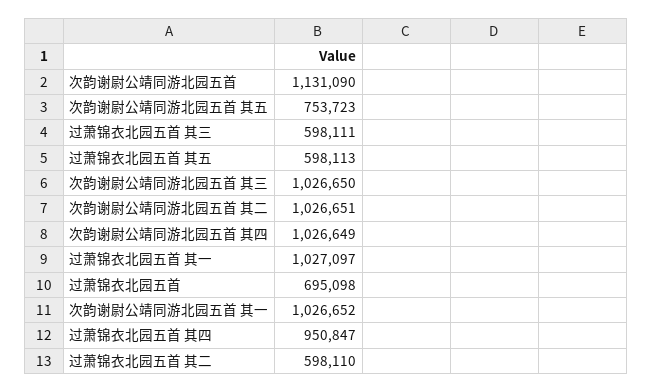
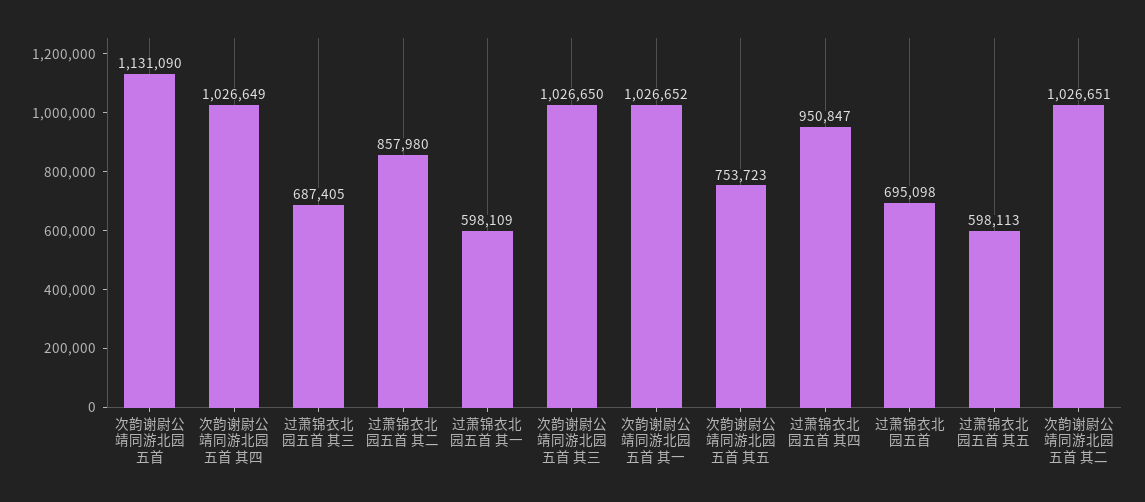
  {
    "次韵谢尉公靖同游北园五首": 1131090,
    "次韵谢尉公靖同游北园五首 其五": 753723,
-   "过萧锦衣北园五首 其三": 598111,
+   "过萧锦衣北园五首 其三": 687405,
    "过萧锦衣北园五首 其五": 598113,
    "次韵谢尉公靖同游北园五首 其三": 1026650,
    "次韵谢尉公靖同游北园五首 其二": 1026651,
    "次韵谢尉公靖同游北园五首 其四": 1026649,
-   "过萧锦衣北园五首 其一": 1027097,
+   "过萧锦衣北园五首 其一": 598109,
    "过萧锦衣北园五首": 695098,
    "次韵谢尉公靖同游北园五首 其一": 1026652,
    "过萧锦衣北园五首 其四": 950847,
-   "过萧锦衣北园五首 其二": 598110
+   "过萧锦衣北园五首 其二": 857980
  }

